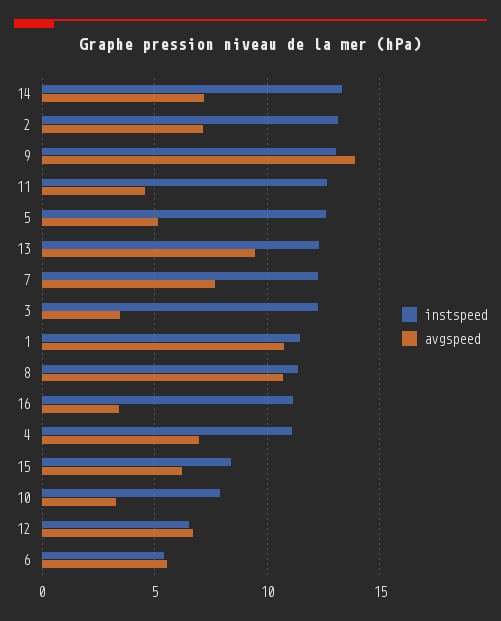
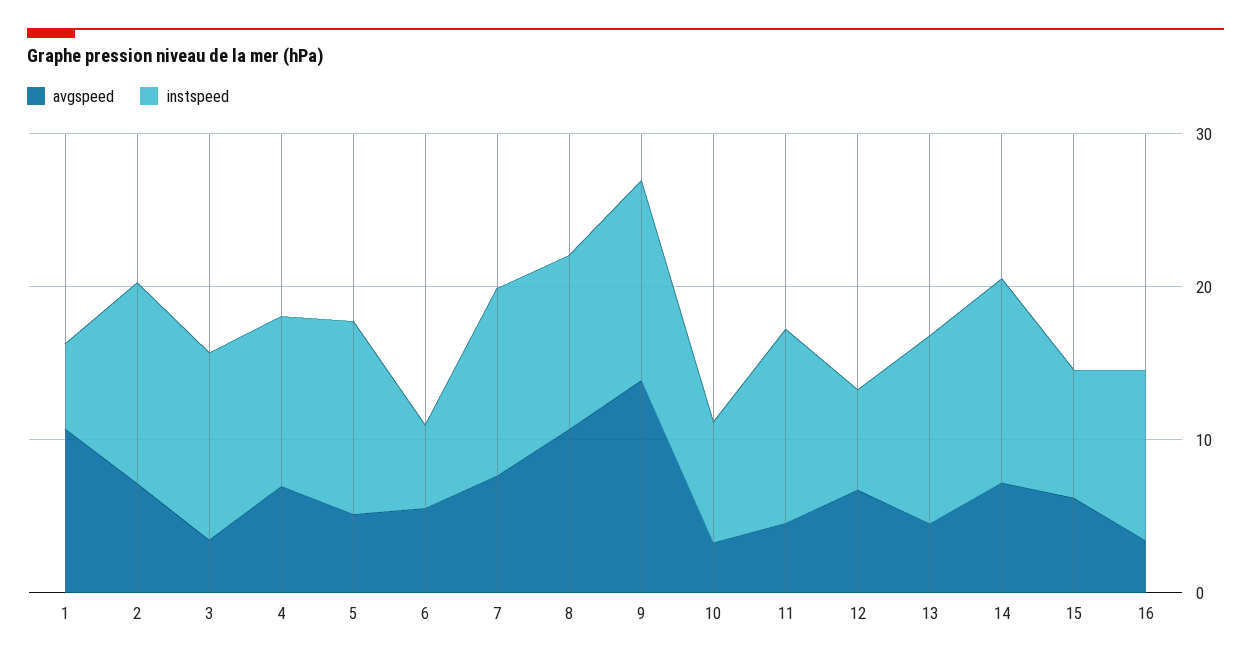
  {
    "instspeed": {
      "14": 13.5,
      "2": 13,
      "9": 13,
      "11": 12.5,
      "5": 12.5,
      "13": 12.5,
      "7": 12.5,
      "3": 12,
-     "1": 11.5,
+     "1": 6,
      "8": 11.5,
      "16": 11,
      "4": 11,
      "15": 8.5,
      "10": 8,
      "12": 6.5,
      "6": 5.5
    },
    "avgspeed": {
      "14": 7,
      "2": 7,
      "9": 14,
      "11": 4.5,
      "5": 5,
-     "13": 9.5,
+     "13": 4,
      "7": 7.5,
      "3": 3.5,
      "1": 10.5,
      "8": 10.5,
      "16": 3.5,
      "4": 7,
      "15": 6,
      "10": 3.5,
      "12": 6.5,
      "6": 5.5
    }
  }

